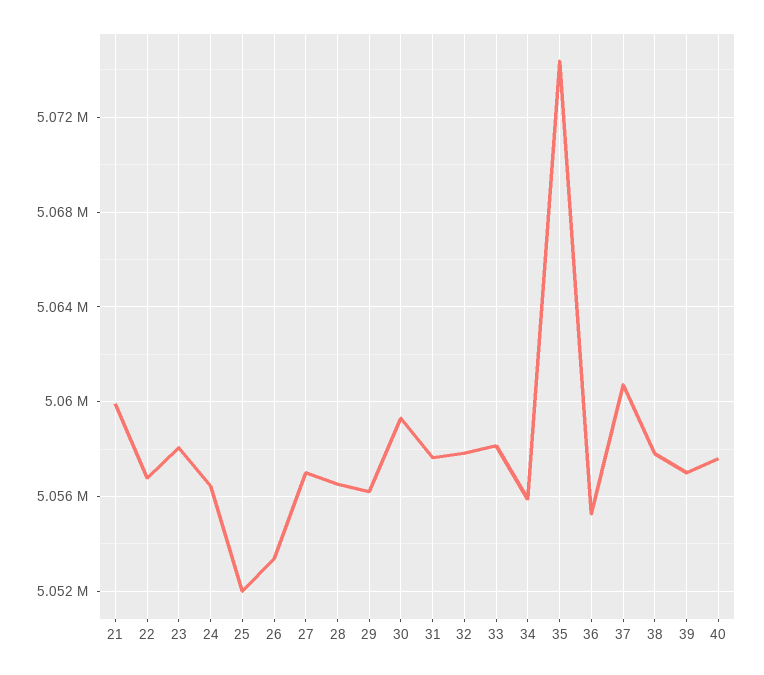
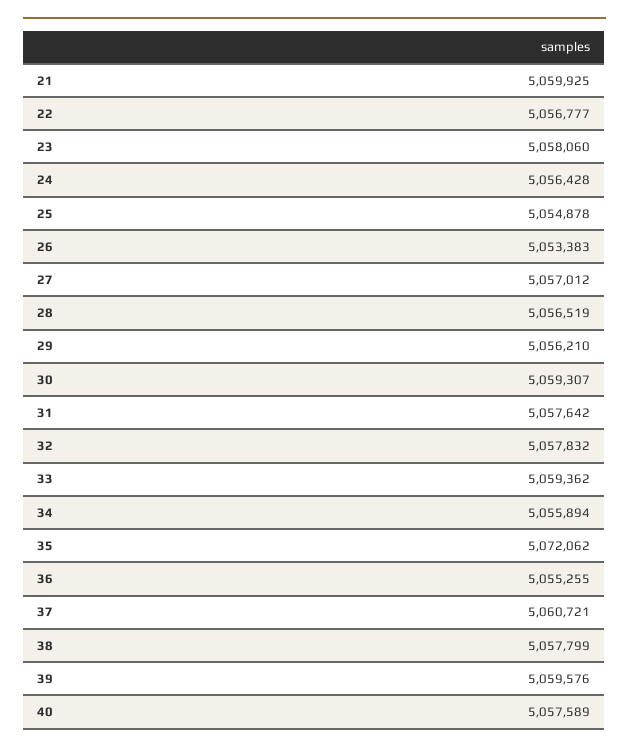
  {
    "21": 5059925,
    "22": 5056777,
    "23": 5058060,
    "24": 5056428,
-   "25": 5052000,
+   "25": 5054878,
    "26": 5053383,
    "27": 5057012,
    "28": 5056519,
    "29": 5056210,
    "30": 5059307,
    "31": 5057642,
    "32": 5057832,
-   "33": 5058000,
+   "33": 5059362,
    "34": 5055894,
-   "35": 5074500,
+   "35": 5072062,
    "36": 5055255,
    "37": 5060721,
    "38": 5057799,
-   "39": 5057000,
+   "39": 5059576,
    "40": 5057589
  }

